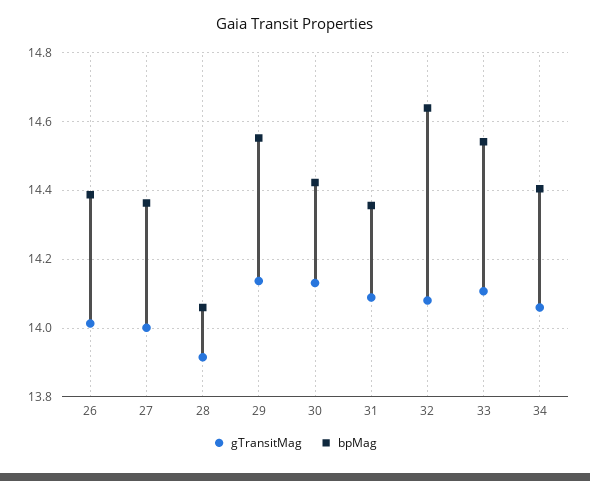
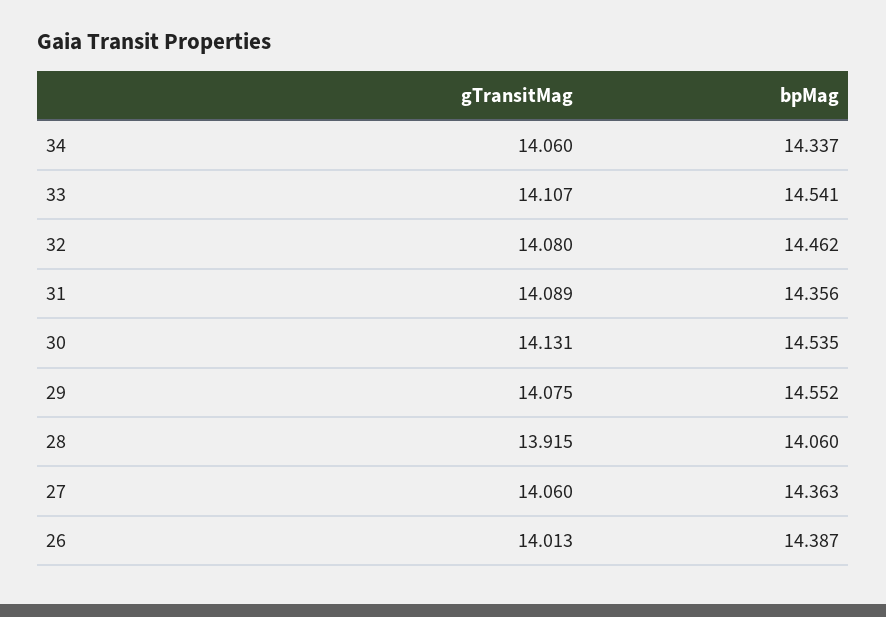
  {
    "gTransitMag": {
      "26": 14.013,
-     "27": 14,
+     "27": 14.06,
      "28": 13.915,
-     "29": 14.14,
+     "29": 14.075,
      "30": 14.131,
      "31": 14.089,
      "32": 14.08,
      "33": 14.107,
      "34": 14.06
    },
    "bpMag": {
      "26": 14.387,
      "27": 14.363,
      "28": 14.06,
      "29": 14.552,
-     "30": 14.42,
+     "30": 14.535,
      "31": 14.356,
-     "32": 14.64,
+     "32": 14.462,
      "33": 14.541,
-     "34": 14.4
+     "34": 14.337
    }
  }

